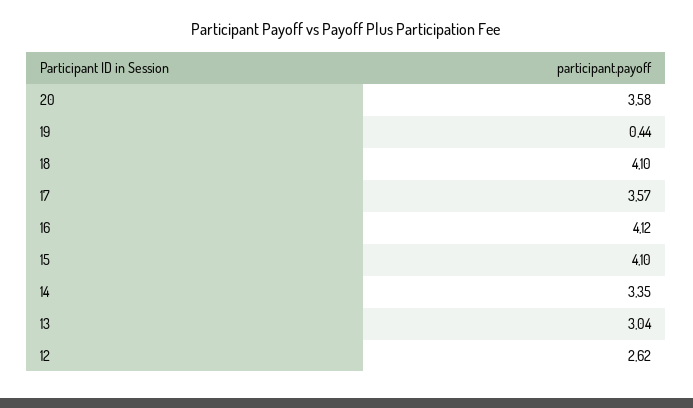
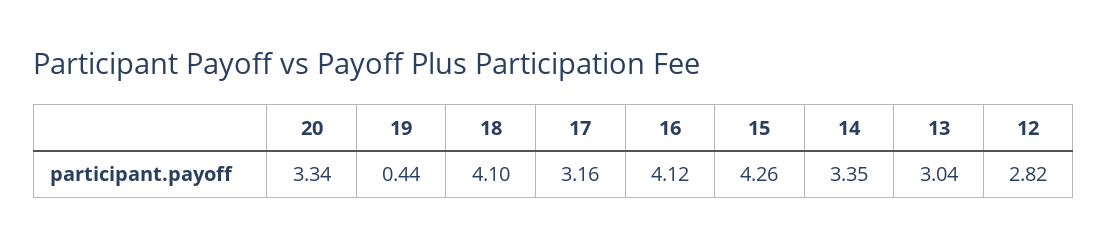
  {
-   "20": 3.58,
+   "20": 3.34,
    "19": 0.44,
    "18": 4.1,
-   "17": 3.57,
+   "17": 3.16,
    "16": 4.12,
-   "15": 4.1,
+   "15": 4.26,
    "14": 3.35,
    "13": 3.04,
-   "12": 2.62
+   "12": 2.82
  }

